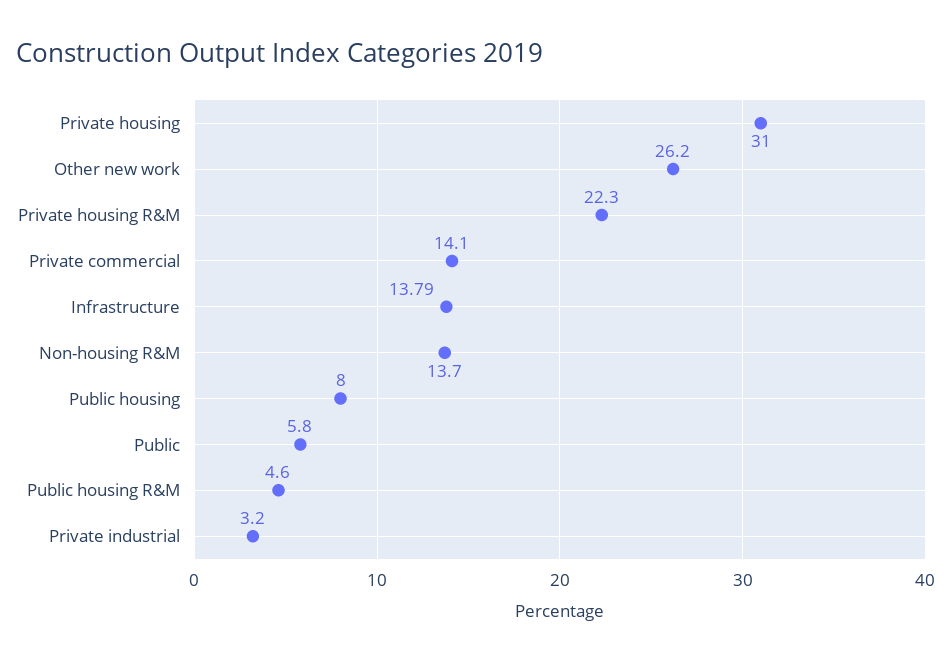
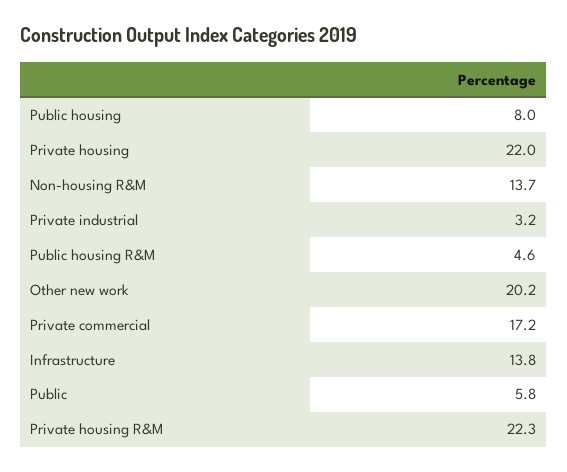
  {
-   "Private housing": 31,
+   "Private housing": 22,
-   "Other new work": 26.2,
+   "Other new work": 20.2,
    "Private housing R&M": 22.3,
-   "Private commercial": 14.1,
+   "Private commercial": 17.2,
    "Infrastructure": 13.79,
    "Non-housing R&M": 13.7,
    "Public housing": 8,
    "Public": 5.8,
    "Public housing R&M": 4.6,
    "Private industrial": 3.2
  }

